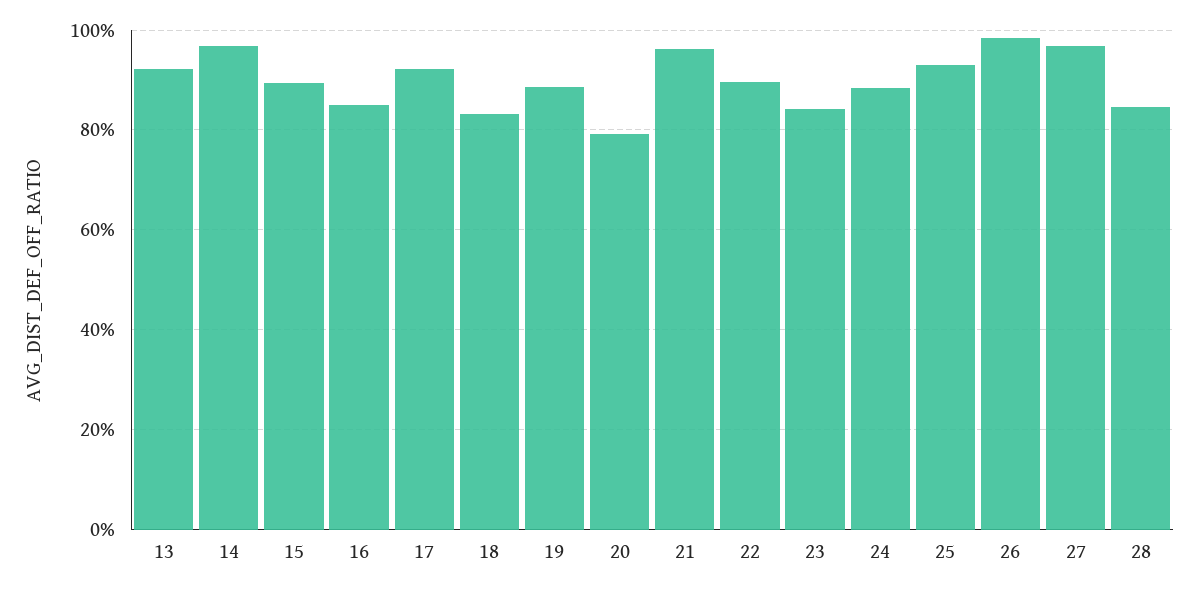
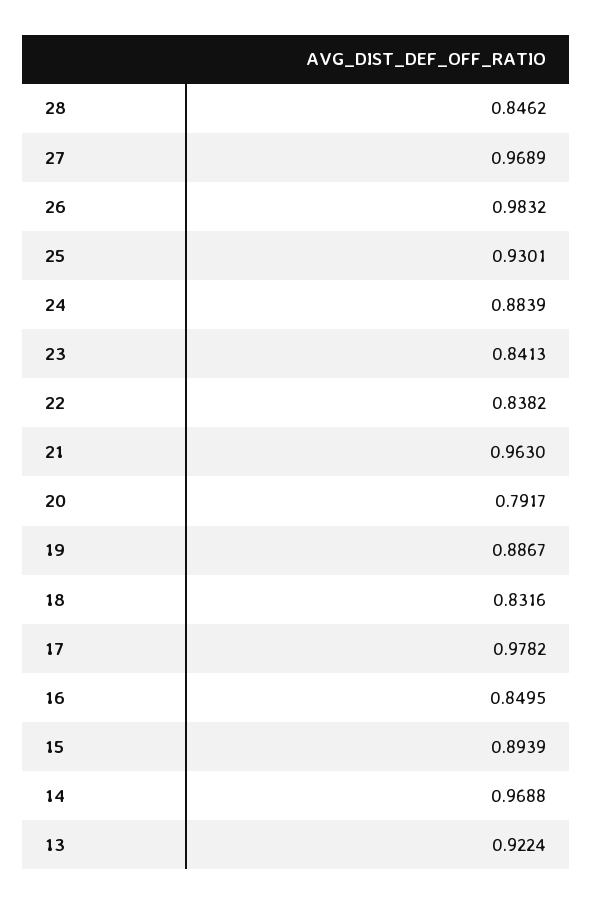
  {
    "13": 0.9224,
    "14": 0.9688,
    "15": 0.8939,
    "16": 0.8495,
-   "17": 0.92,
+   "17": 0.9782,
    "18": 0.8316,
    "19": 0.8867,
    "20": 0.7917,
    "21": 0.963,
-   "22": 0.9,
+   "22": 0.8382,
    "23": 0.8413,
    "24": 0.8839,
    "25": 0.9301,
    "26": 0.9832,
    "27": 0.9689,
    "28": 0.8462
  }

